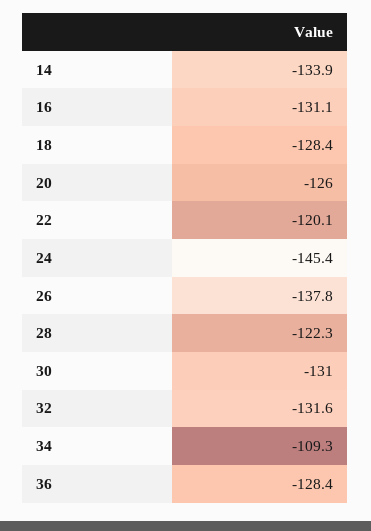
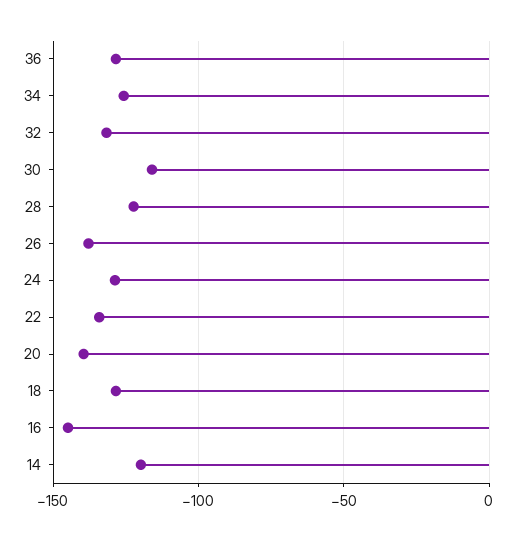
  {
-   "14": -133.9,
+   "14": -120,
-   "16": -131.1,
+   "16": -145,
    "18": -128.4,
-   "20": -126,
+   "20": -140,
-   "22": -120.1,
+   "22": -135,
-   "24": -145.4,
+   "24": -130,
    "26": -137.8,
    "28": -122.3,
-   "30": -131,
+   "30": -115,
    "32": -131.6,
-   "34": -109.3,
+   "34": -125,
    "36": -128.4
  }

